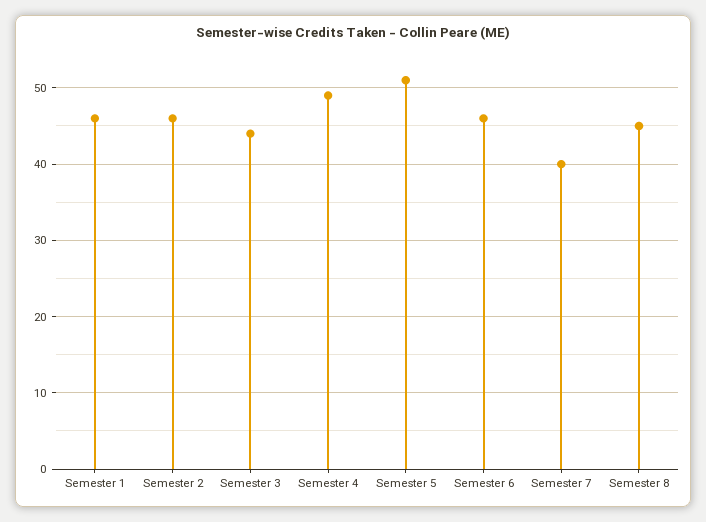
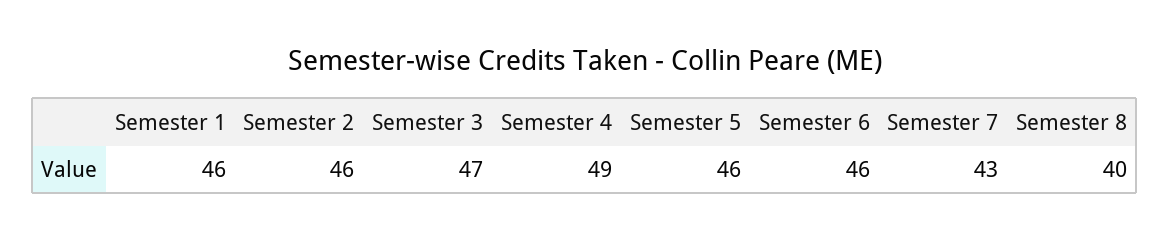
  {
    "Semester 1": 46,
    "Semester 2": 46,
-   "Semester 3": 44,
+   "Semester 3": 47,
    "Semester 4": 49,
-   "Semester 5": 51,
+   "Semester 5": 46,
    "Semester 6": 46,
-   "Semester 7": 40,
+   "Semester 7": 43,
-   "Semester 8": 45
+   "Semester 8": 40
  }

